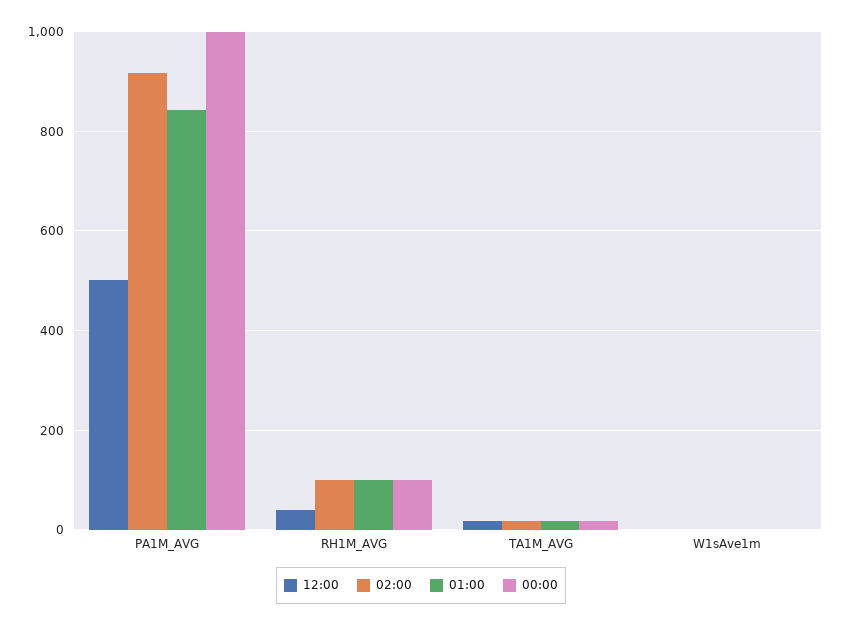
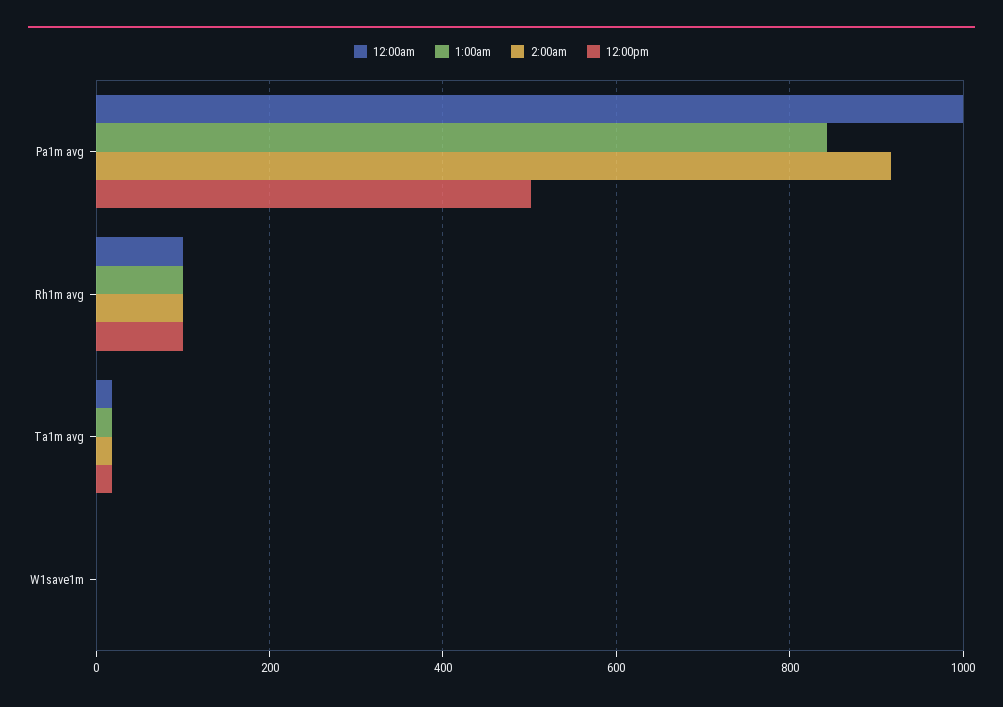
  {
    "12:00": {
      "PA1M_AVG": 500,
-     "RH1M_AVG": 40,
+     "RH1M_AVG": 100,
      "TA1M_AVG": 20,
      "W1sAve1m": 0
    },
    "02:00": {
      "PA1M_AVG": 920,
      "RH1M_AVG": 100,
      "TA1M_AVG": 20,
      "W1sAve1m": 0
    },
    "01:00": {
      "PA1M_AVG": 840,
      "RH1M_AVG": 100,
      "TA1M_AVG": 20,
      "W1sAve1m": 0
    },
    "00:00": {
      "PA1M_AVG": 1000,
      "RH1M_AVG": 100,
      "TA1M_AVG": 20,
      "W1sAve1m": 0
    }
  }

